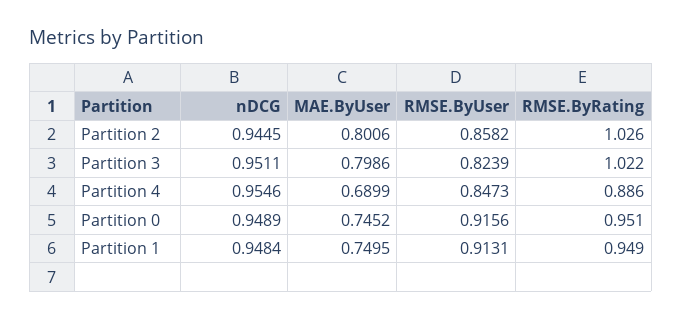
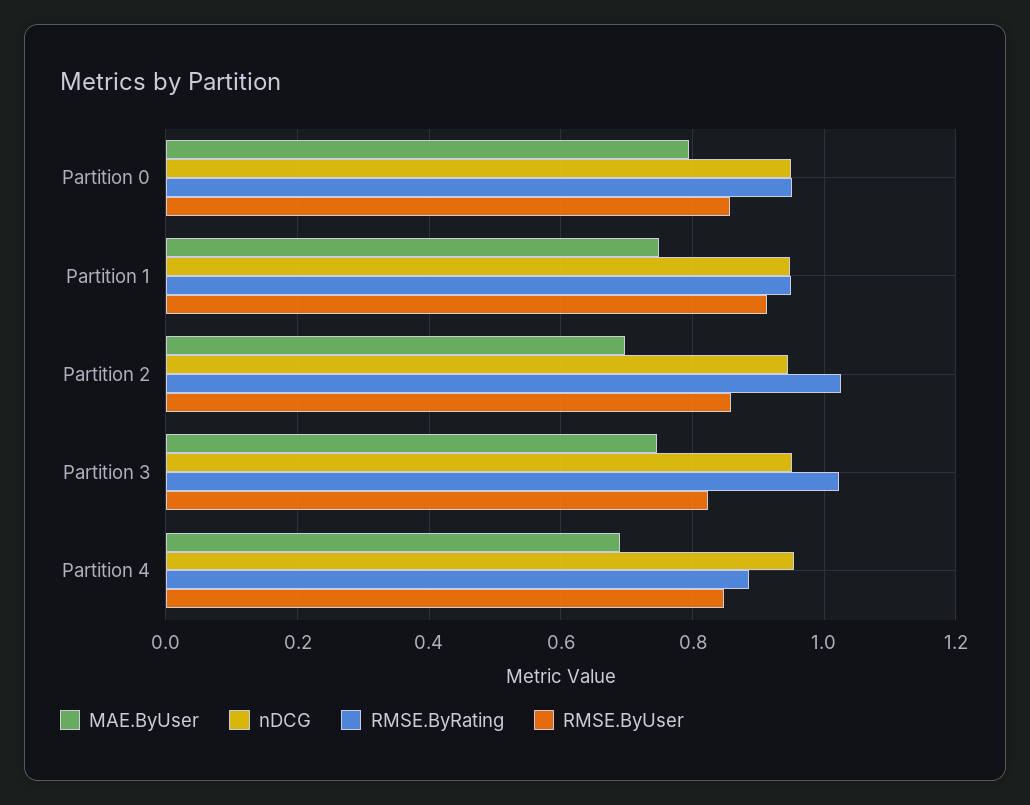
  {
    "nDCG": {
      "Partition 2": 0.9445,
      "Partition 3": 0.9511,
      "Partition 4": 0.9546,
      "Partition 0": 0.9489,
      "Partition 1": 0.9484
    },
    "MAE.ByUser": {
-     "Partition 2": 0.8006,
+     "Partition 2": 0.7,
-     "Partition 3": 0.7986,
+     "Partition 3": 0.74,
      "Partition 4": 0.6899,
-     "Partition 0": 0.7452,
+     "Partition 0": 0.8,
      "Partition 1": 0.7495
    },
    "RMSE.ByUser": {
      "Partition 2": 0.8582,
      "Partition 3": 0.8239,
      "Partition 4": 0.8473,
-     "Partition 0": 0.9156,
+     "Partition 0": 0.86,
      "Partition 1": 0.9131
    },
    "RMSE.ByRating": {
      "Partition 2": 1.026,
      "Partition 3": 1.022,
      "Partition 4": 0.886,
      "Partition 0": 0.951,
      "Partition 1": 0.949
    }
  }

